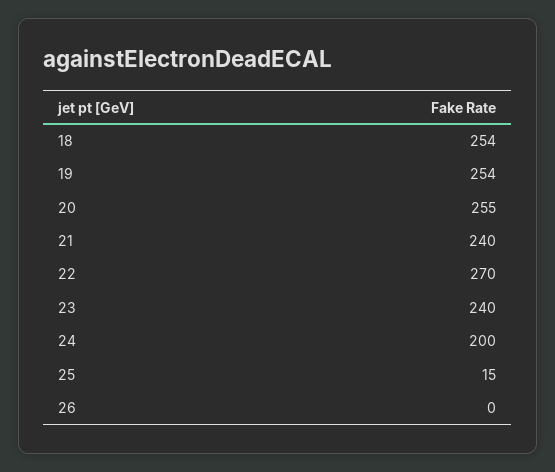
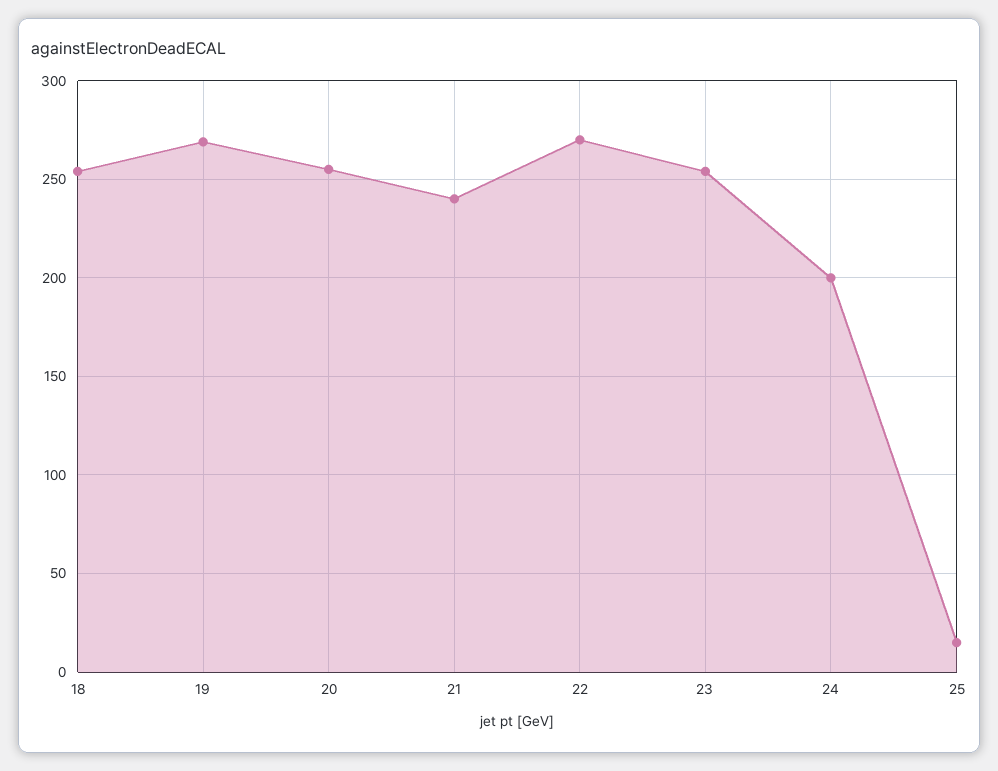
  {
    "18": 254,
-   "19": 254,
+   "19": 270,
    "20": 255,
    "21": 240,
    "22": 270,
-   "23": 240,
+   "23": 255,
    "24": 200,
-   "25": 15,
+   "25": 15
-   "26": 0
  }

